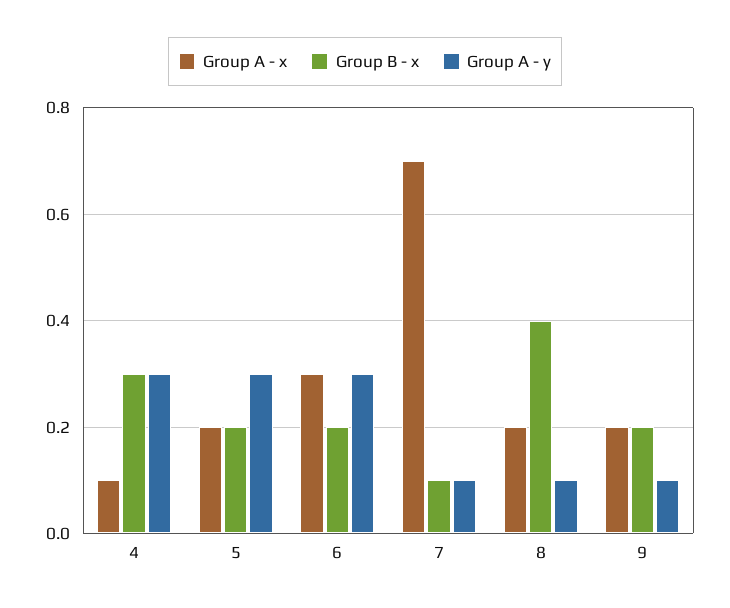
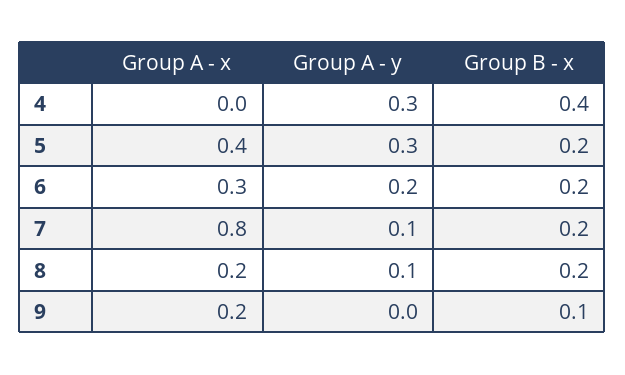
  {
    "Group A - x": {
-     "4": 0.1,
+     "4": 0,
-     "5": 0.2,
+     "5": 0.4,
      "6": 0.3,
-     "7": 0.7,
+     "7": 0.8,
      "8": 0.2,
      "9": 0.2
    },
    "Group B - x": {
-     "4": 0.3,
+     "4": 0.4,
      "5": 0.2,
      "6": 0.2,
-     "7": 0.1,
+     "7": 0.2,
-     "8": 0.4,
+     "8": 0.2,
-     "9": 0.2
+     "9": 0.1
    },
    "Group A - y": {
      "4": 0.3,
      "5": 0.3,
-     "6": 0.3,
+     "6": 0.2,
      "7": 0.1,
      "8": 0.1,
-     "9": 0.1
+     "9": 0
    }
  }

